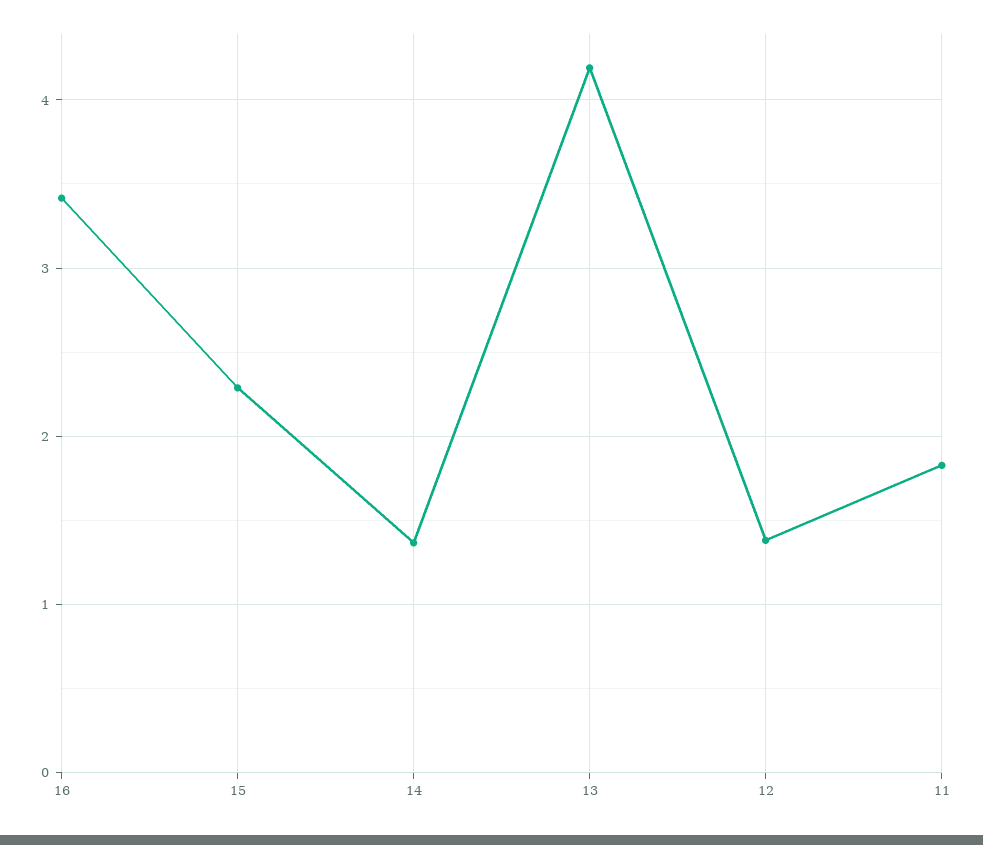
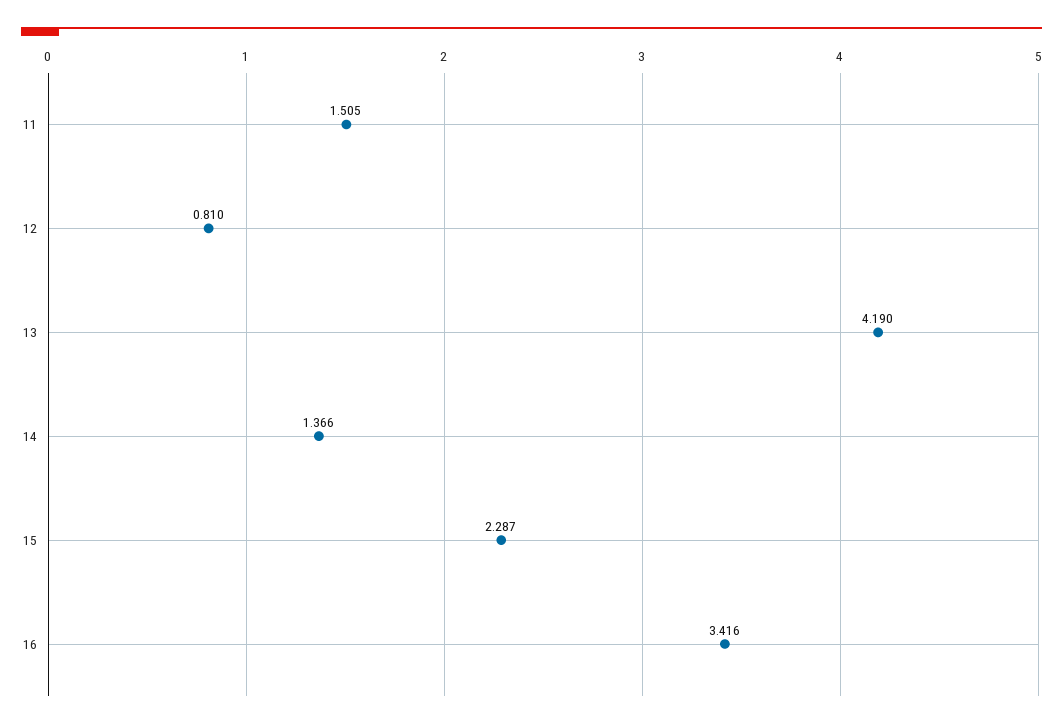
  {
    "16": 3.416,
    "15": 2.287,
    "14": 1.366,
    "13": 4.19,
-   "12": 1.4,
+   "12": 0.81,
-   "11": 1.8
+   "11": 1.505
  }

